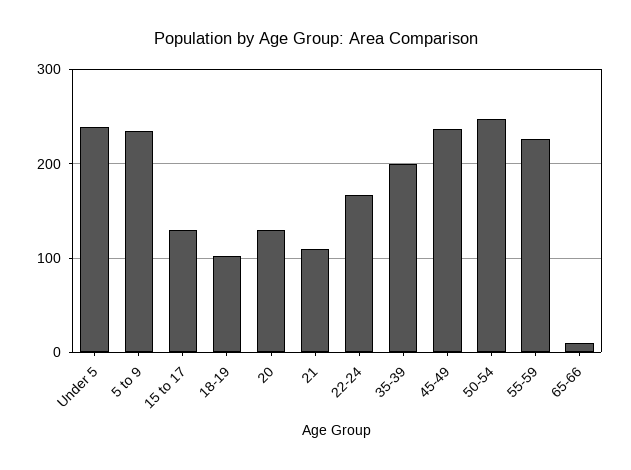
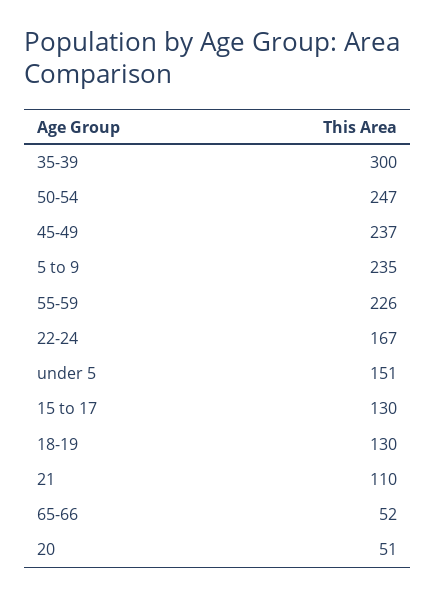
  {
-   "Under 5": 240,
+   "Under 5": 151,
    "5 to 9": 235,
    "15 to 17": 130,
-   "18-19": 100,
+   "18-19": 130,
-   "20": 130,
+   "20": 51,
    "21": 110,
    "22-24": 167,
-   "35-39": 200,
+   "35-39": 300,
    "45-49": 237,
    "50-54": 247,
    "55-59": 226,
-   "65-66": 10
+   "65-66": 52
  }

